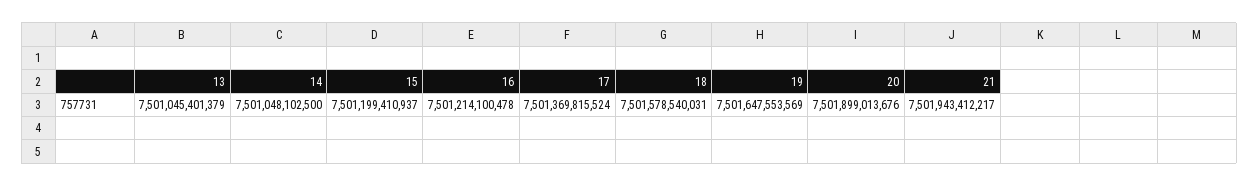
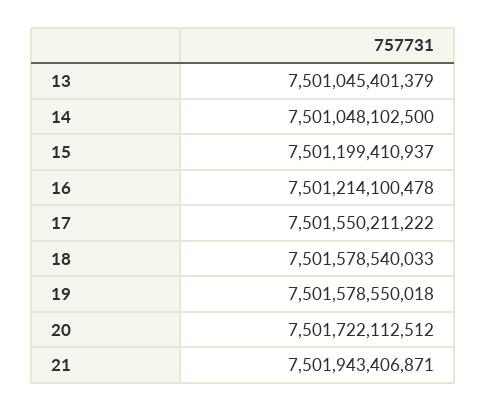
  {
    "13": 7501045401379,
    "14": 7501048102500,
    "15": 7501199410937,
    "16": 7501214100478,
-   "17": 7501369815524,
+   "17": 7501550211222,
-   "18": 7501578540031,
+   "18": 7501578540033,
-   "19": 7501647553569,
+   "19": 7501578550018,
-   "20": 7501899013676,
+   "20": 7501722112512,
-   "21": 7501943412217
+   "21": 7501943406871
  }

